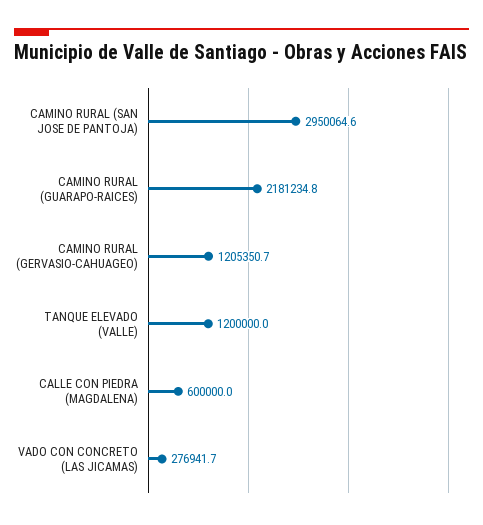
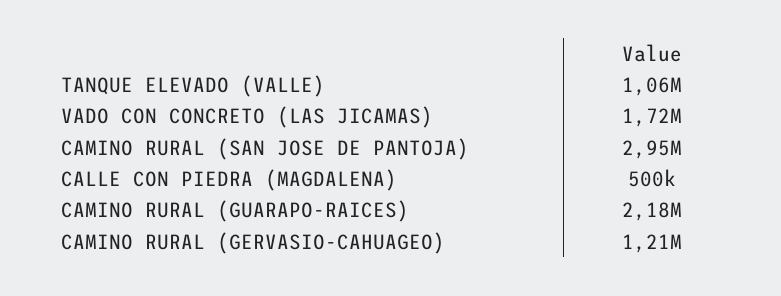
  {
    "CAMINO RURAL (SAN JOSE DE PANTOJA)": 2950064.6,
    "CAMINO RURAL (GUARAPO-RAICES)": 2181234.8,
    "CAMINO RURAL (GERVASIO-CAHUAGEO)": 1205350.7,
-   "TANQUE ELEVADO (VALLE)": 1200000,
+   "TANQUE ELEVADO (VALLE)": 1060000,
-   "CALLE CON PIEDRA (MAGDALENA)": 600000,
+   "CALLE CON PIEDRA (MAGDALENA)": 500000,
-   "VADO CON CONCRETO (LAS JICAMAS)": 276941.7
+   "VADO CON CONCRETO (LAS JICAMAS)": 1720000
  }

